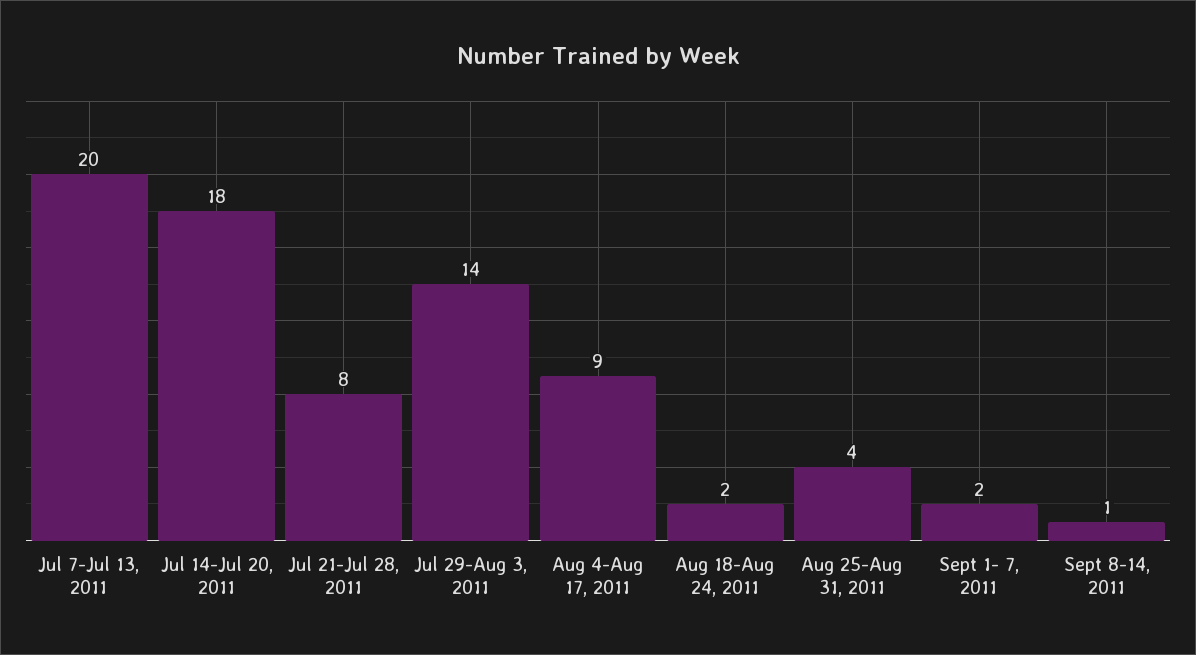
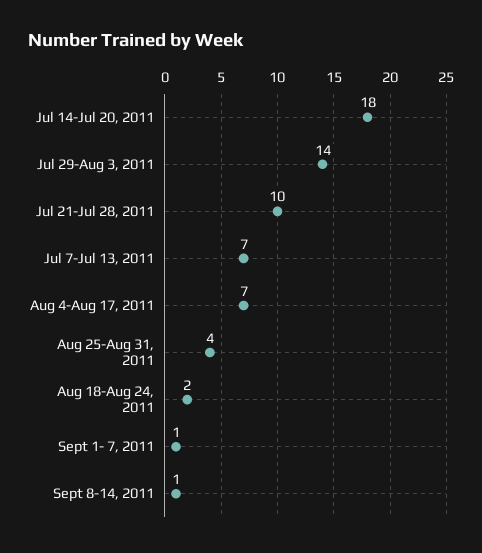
  {
-   "Jul 7-Jul 13, 2011": 20,
+   "Jul 7-Jul 13, 2011": 7,
    "Jul 14-Jul 20, 2011": 18,
-   "Jul 21-Jul 28, 2011": 8,
+   "Jul 21-Jul 28, 2011": 10,
    "Jul 29-Aug 3, 2011": 14,
-   "Aug 4-Aug 17, 2011": 9,
+   "Aug 4-Aug 17, 2011": 7,
    "Aug 18-Aug 24, 2011": 2,
    "Aug 25-Aug 31, 2011": 4,
-   "Sept 1- 7, 2011": 2,
+   "Sept 1- 7, 2011": 1,
    "Sept 8-14, 2011": 1
  }

